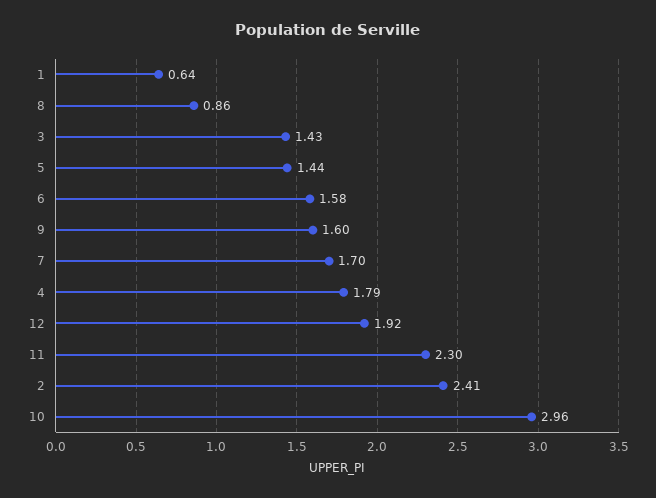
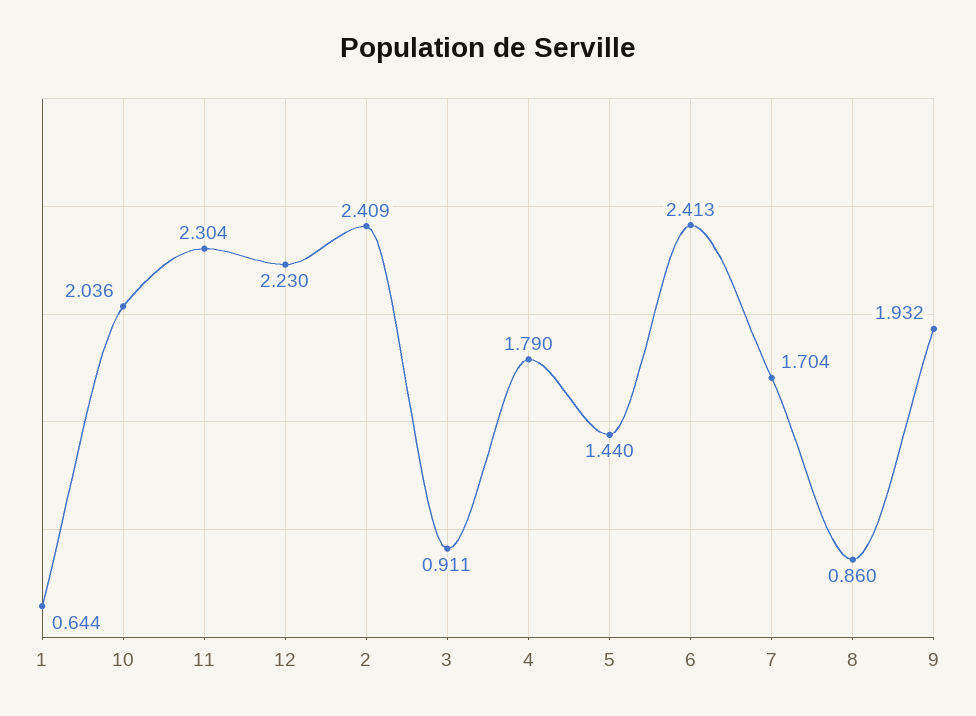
  {
    "1": 0.644,
    "8": 0.86,
-   "3": 1.43,
+   "3": 0.911,
    "5": 1.44,
-   "6": 1.58,
+   "6": 2.413,
-   "9": 1.6,
+   "9": 1.932,
    "7": 1.704,
    "4": 1.79,
-   "12": 1.92,
+   "12": 2.23,
    "11": 2.304,
    "2": 2.409,
-   "10": 2.96
+   "10": 2.036
  }

